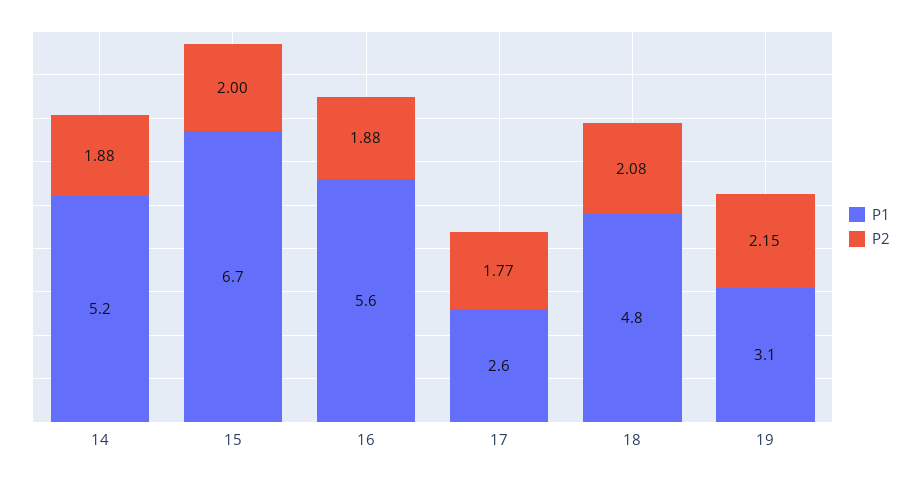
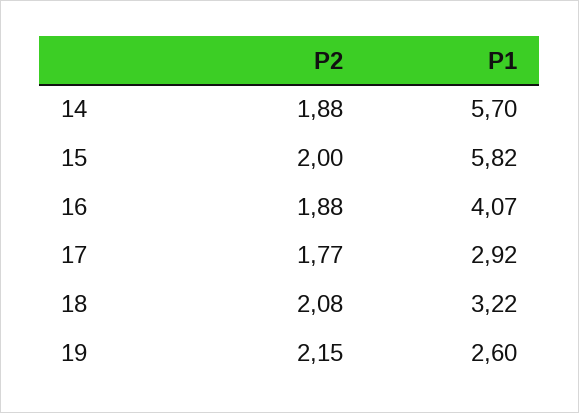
  {
    "P1": {
-     "14": 5.2,
+     "14": 5.7,
-     "15": 6.7,
+     "15": 5.82,
-     "16": 5.6,
+     "16": 4.07,
-     "17": 2.6,
+     "17": 2.92,
-     "18": 4.8,
+     "18": 3.22,
-     "19": 3.1
+     "19": 2.6
    },
    "P2": {
      "14": 1.88,
      "15": 2,
      "16": 1.88,
      "17": 1.77,
      "18": 2.08,
      "19": 2.15
    }
  }

